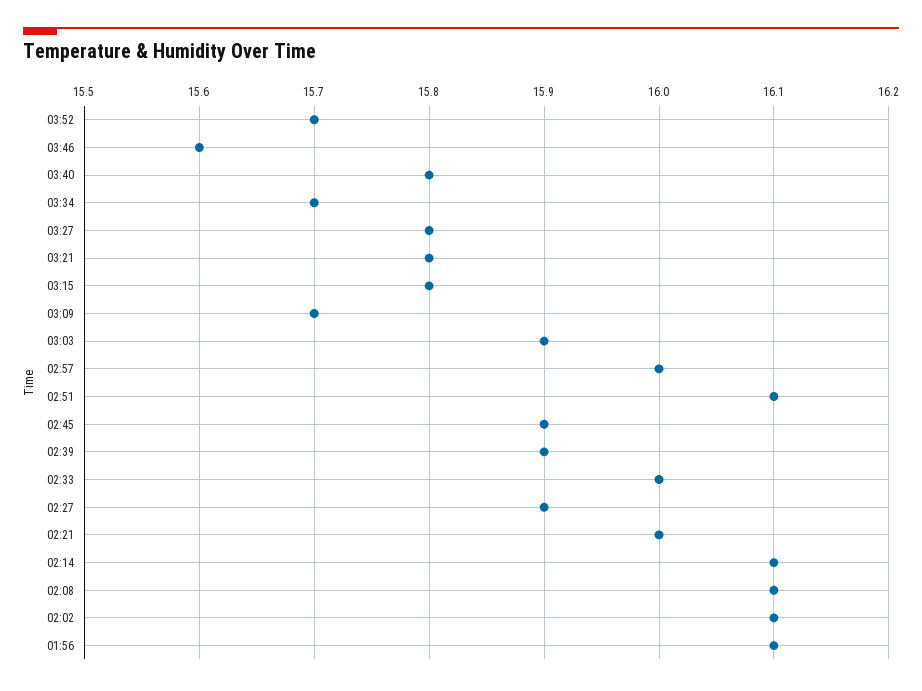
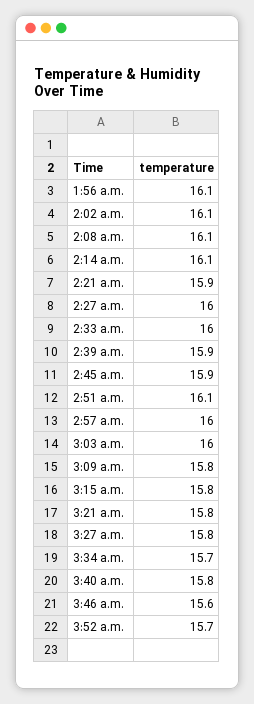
  {
    "03:52": 15.7,
    "03:46": 15.6,
    "03:40": 15.8,
    "03:34": 15.7,
    "03:27": 15.8,
    "03:21": 15.8,
    "03:15": 15.8,
-   "03:09": 15.7,
+   "03:09": 15.8,
-   "03:03": 15.9,
+   "03:03": 16,
    "02:57": 16,
    "02:51": 16.1,
    "02:45": 15.9,
    "02:39": 15.9,
    "02:33": 16,
-   "02:27": 15.9,
+   "02:27": 16,
-   "02:21": 16,
+   "02:21": 15.9,
    "02:14": 16.1,
    "02:08": 16.1,
    "02:02": 16.1,
    "01:56": 16.1
  }

